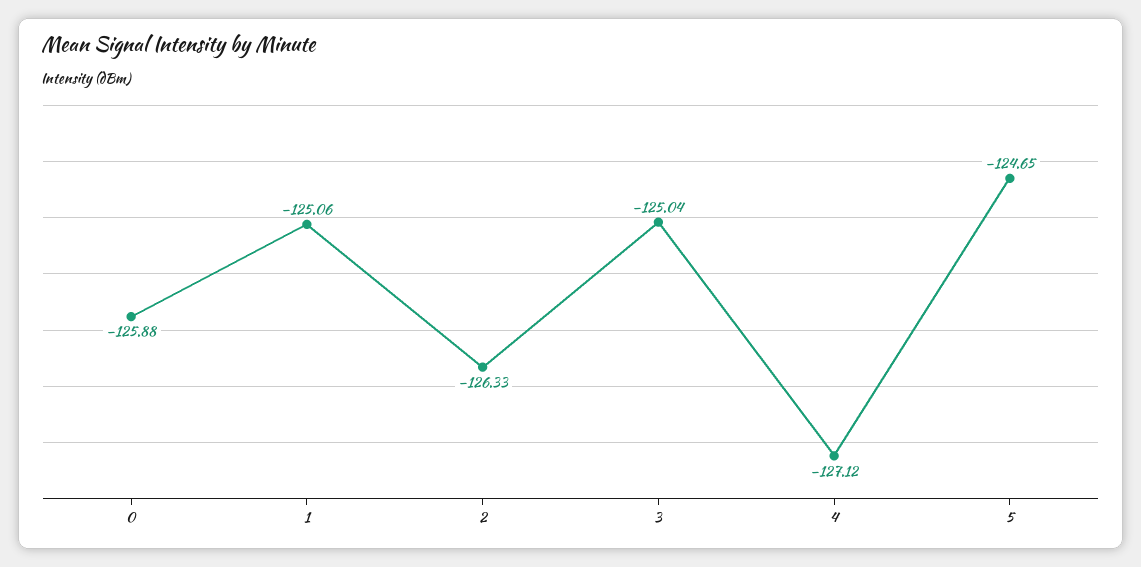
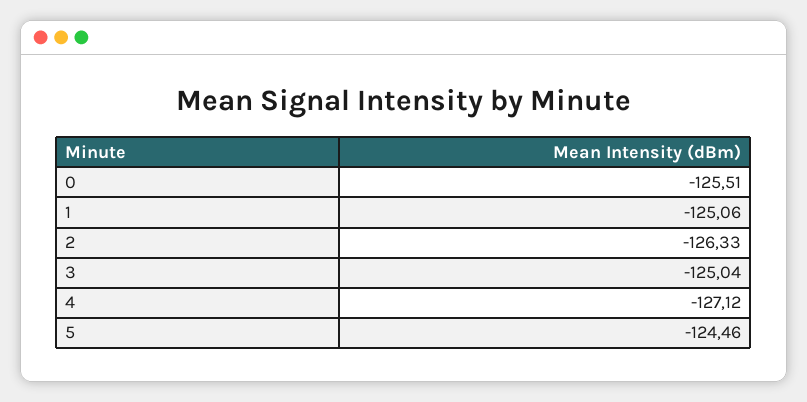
  {
-   "0": -125.88,
+   "0": -125.51,
    "1": -125.06,
    "2": -126.33,
    "3": -125.04,
    "4": -127.12,
-   "5": -124.65
+   "5": -124.46
  }

